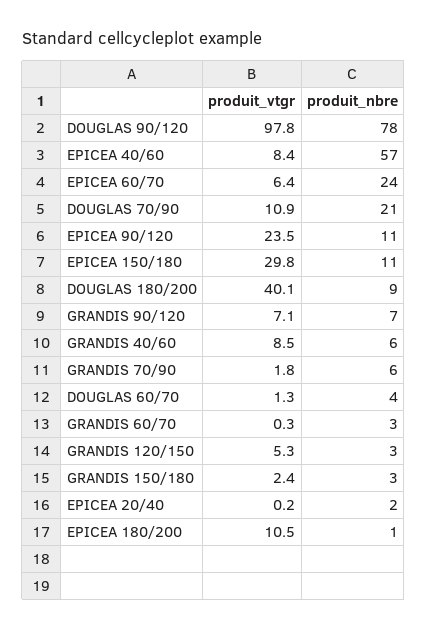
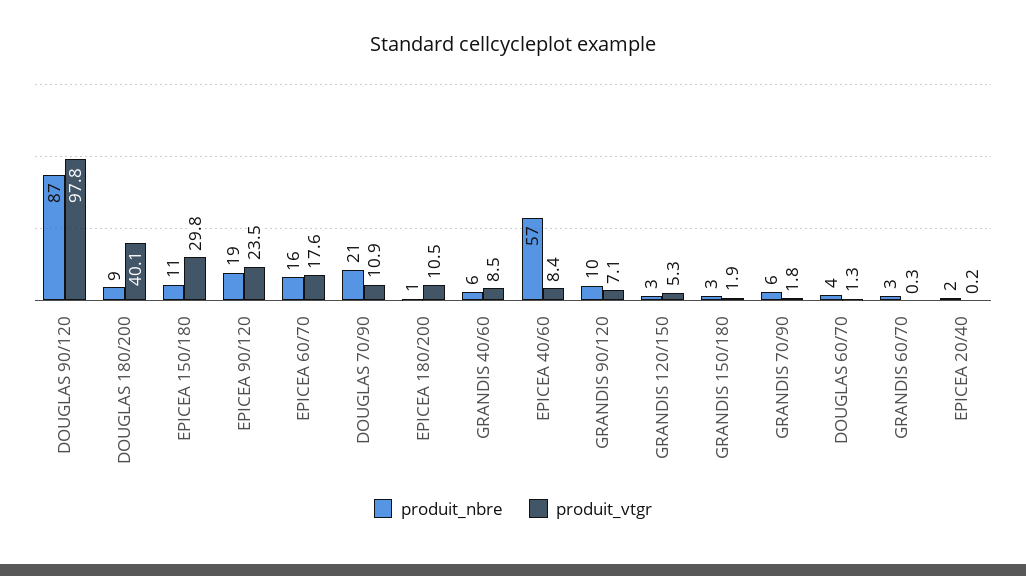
  {
    "produit_vtgr": {
      "DOUGLAS 90/120": 97.8,
      "EPICEA 40/60": 8.4,
-     "EPICEA 60/70": 6.4,
+     "EPICEA 60/70": 17.6,
      "DOUGLAS 70/90": 10.9,
      "EPICEA 90/120": 23.5,
      "EPICEA 150/180": 29.8,
      "DOUGLAS 180/200": 40.1,
      "GRANDIS 90/120": 7.1,
      "GRANDIS 40/60": 8.5,
      "GRANDIS 70/90": 1.8,
      "DOUGLAS 60/70": 1.3,
      "GRANDIS 60/70": 0.3,
      "GRANDIS 120/150": 5.3,
-     "GRANDIS 150/180": 2.4,
+     "GRANDIS 150/180": 1.9,
      "EPICEA 20/40": 0.2,
      "EPICEA 180/200": 10.5
    },
    "produit_nbre": {
-     "DOUGLAS 90/120": 78,
+     "DOUGLAS 90/120": 87,
      "EPICEA 40/60": 57,
-     "EPICEA 60/70": 24,
+     "EPICEA 60/70": 16,
      "DOUGLAS 70/90": 21,
-     "EPICEA 90/120": 11,
+     "EPICEA 90/120": 19,
      "EPICEA 150/180": 11,
      "DOUGLAS 180/200": 9,
-     "GRANDIS 90/120": 7,
+     "GRANDIS 90/120": 10,
      "GRANDIS 40/60": 6,
      "GRANDIS 70/90": 6,
      "DOUGLAS 60/70": 4,
      "GRANDIS 60/70": 3,
      "GRANDIS 120/150": 3,
      "GRANDIS 150/180": 3,
      "EPICEA 20/40": 2,
      "EPICEA 180/200": 1
    }
  }

